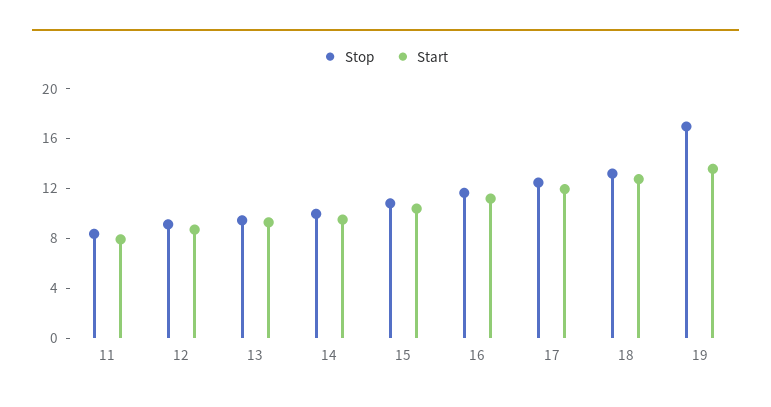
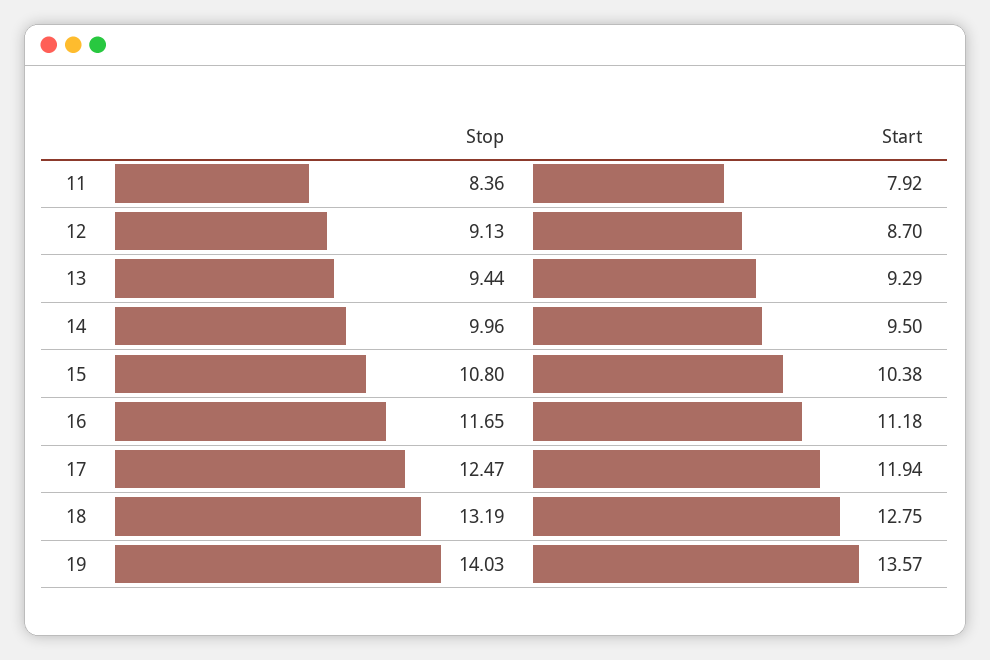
  {
    "Stop": {
      "11": 8.36,
      "12": 9.13,
      "13": 9.44,
      "14": 9.96,
      "15": 10.8,
      "16": 11.65,
      "17": 12.47,
      "18": 13.19,
-     "19": 17
+     "19": 14.03
    },
    "Start": {
      "11": 7.92,
      "12": 8.7,
      "13": 9.29,
      "14": 9.5,
      "15": 10.38,
      "16": 11.18,
      "17": 11.94,
      "18": 12.75,
      "19": 13.57
    }
  }

